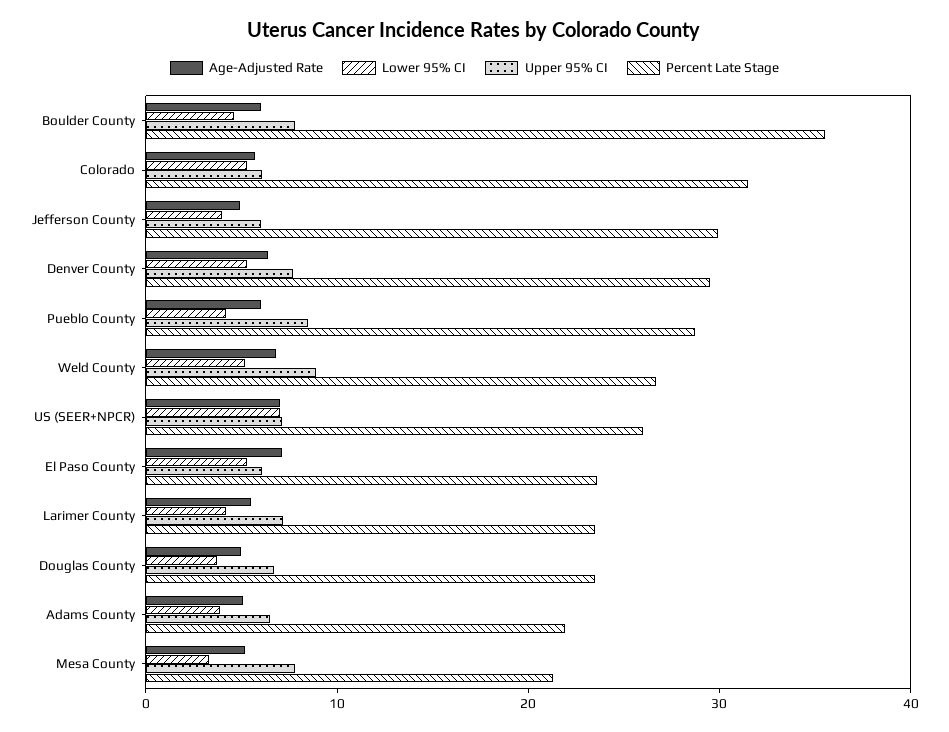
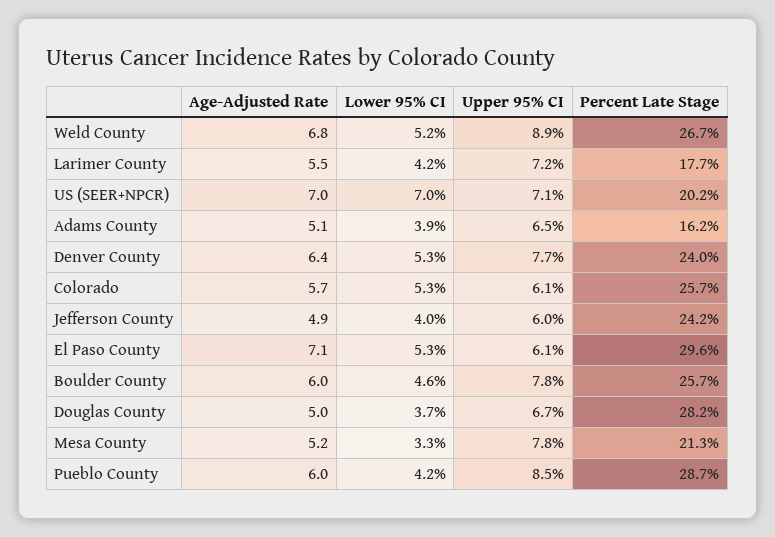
  {
    "Age-Adjusted Rate": {
      "Boulder County": 6,
      "Colorado": 5.7,
      "Jefferson County": 4.9,
      "Denver County": 6.4,
      "Pueblo County": 6,
      "Weld County": 6.8,
      "US (SEER+NPCR)": 7,
      "El Paso County": 7.1,
      "Larimer County": 5.5,
      "Douglas County": 5,
      "Adams County": 5.1,
      "Mesa County": 5.2
    },
    "Lower 95% CI": {
      "Boulder County": 4.6,
      "Colorado": 5.3,
      "Jefferson County": 4,
      "Denver County": 5.3,
      "Pueblo County": 4.2,
      "Weld County": 5.2,
      "US (SEER+NPCR)": 7,
      "El Paso County": 5.3,
      "Larimer County": 4.2,
      "Douglas County": 3.7,
      "Adams County": 3.9,
      "Mesa County": 3.3
    },
    "Upper 95% CI": {
      "Boulder County": 7.8,
      "Colorado": 6.1,
      "Jefferson County": 6,
      "Denver County": 7.7,
      "Pueblo County": 8.5,
      "Weld County": 8.9,
      "US (SEER+NPCR)": 7.1,
      "El Paso County": 6.1,
      "Larimer County": 7.2,
      "Douglas County": 6.7,
      "Adams County": 6.5,
      "Mesa County": 7.8
    },
    "Percent Late Stage": {
-     "Boulder County": 36,
+     "Boulder County": 25.7,
-     "Colorado": 32,
+     "Colorado": 25.7,
-     "Jefferson County": 30,
+     "Jefferson County": 24.2,
-     "Denver County": 30,
+     "Denver County": 24,
      "Pueblo County": 28.7,
      "Weld County": 26.7,
-     "US (SEER+NPCR)": 26,
+     "US (SEER+NPCR)": 20.2,
-     "El Paso County": 24,
+     "El Paso County": 29.6,
-     "Larimer County": 24,
+     "Larimer County": 17.7,
-     "Douglas County": 24,
+     "Douglas County": 28.2,
-     "Adams County": 22,
+     "Adams County": 16.2,
      "Mesa County": 21.3
    }
  }

